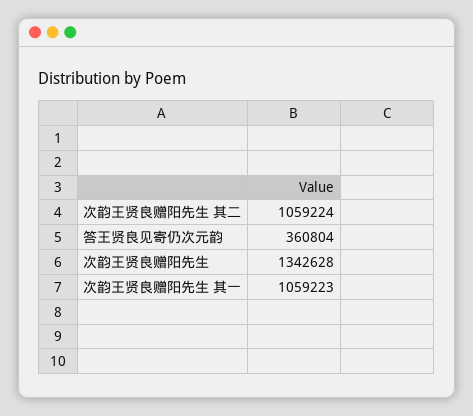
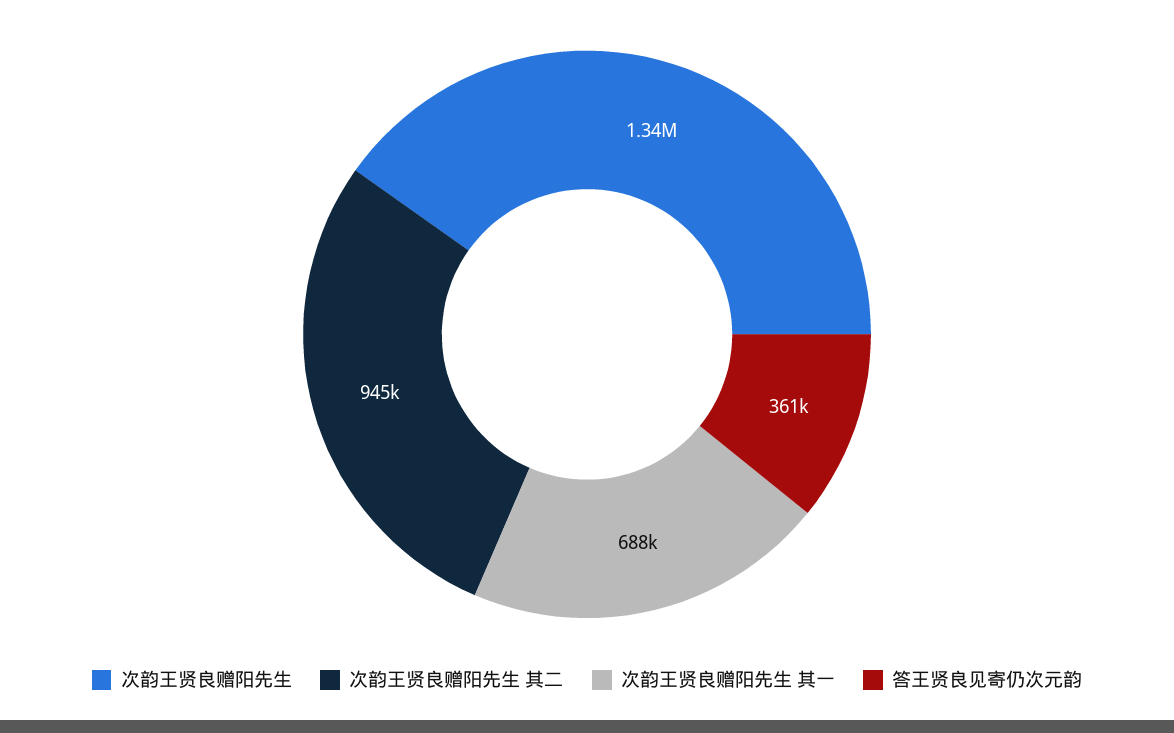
  {
-   "次韵王贤良赠阳先生 其二": 1059224,
+   "次韵王贤良赠阳先生 其二": 945000,
    "答王贤良见寄仍次元韵": 360804,
    "次韵王贤良赠阳先生": 1342628,
-   "次韵王贤良赠阳先生 其一": 1059223
+   "次韵王贤良赠阳先生 其一": 688000
  }

